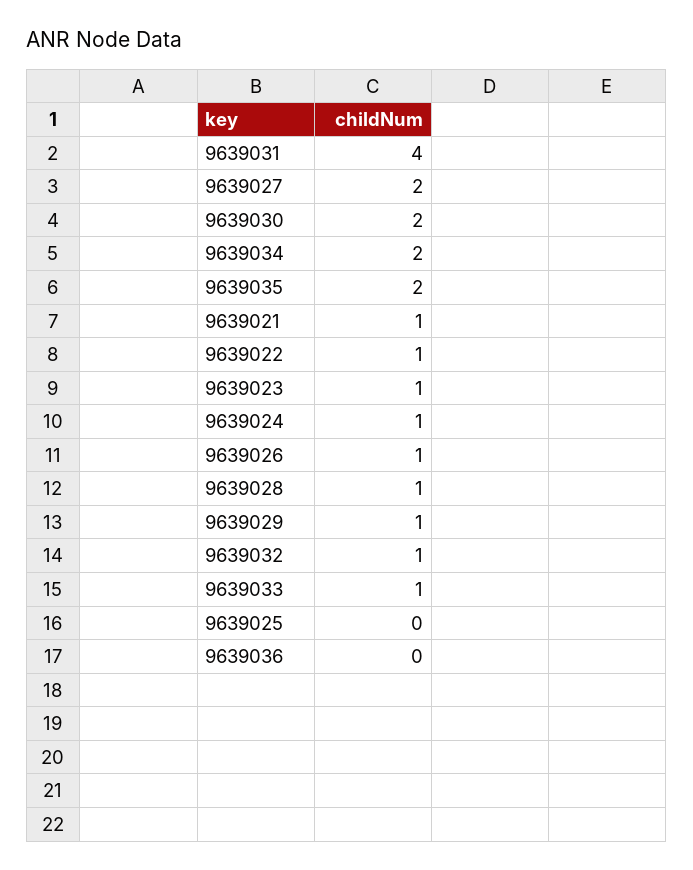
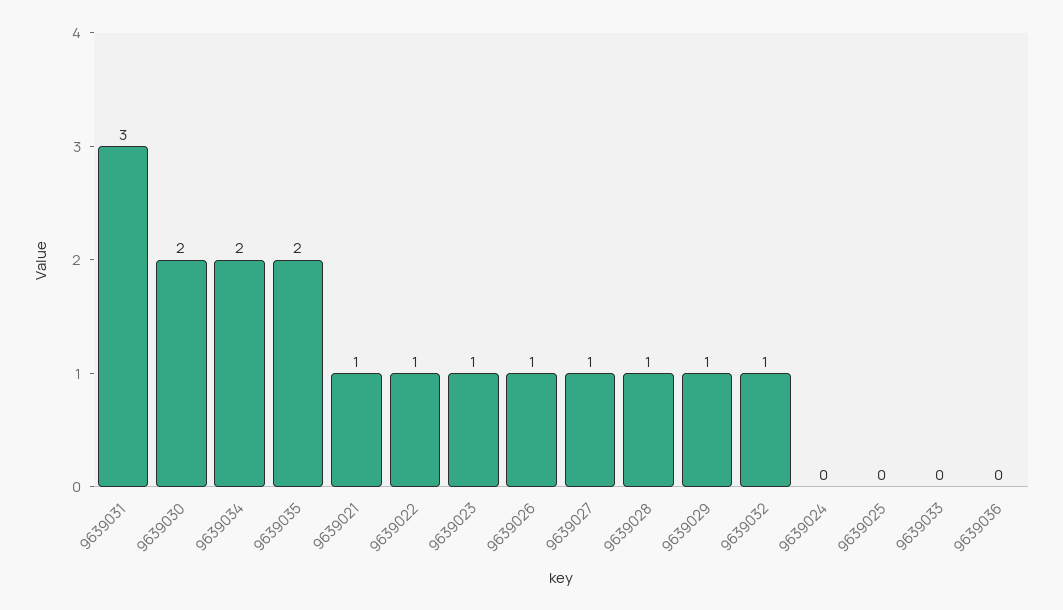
  {
-   "9639031": 4,
+   "9639031": 3,
-   "9639027": 2,
+   "9639027": 1,
    "9639030": 2,
    "9639034": 2,
    "9639035": 2,
    "9639021": 1,
    "9639022": 1,
    "9639023": 1,
-   "9639024": 1,
+   "9639024": 0,
    "9639026": 1,
    "9639028": 1,
    "9639029": 1,
    "9639032": 1,
-   "9639033": 1,
+   "9639033": 0,
    "9639025": 0,
    "9639036": 0
  }

